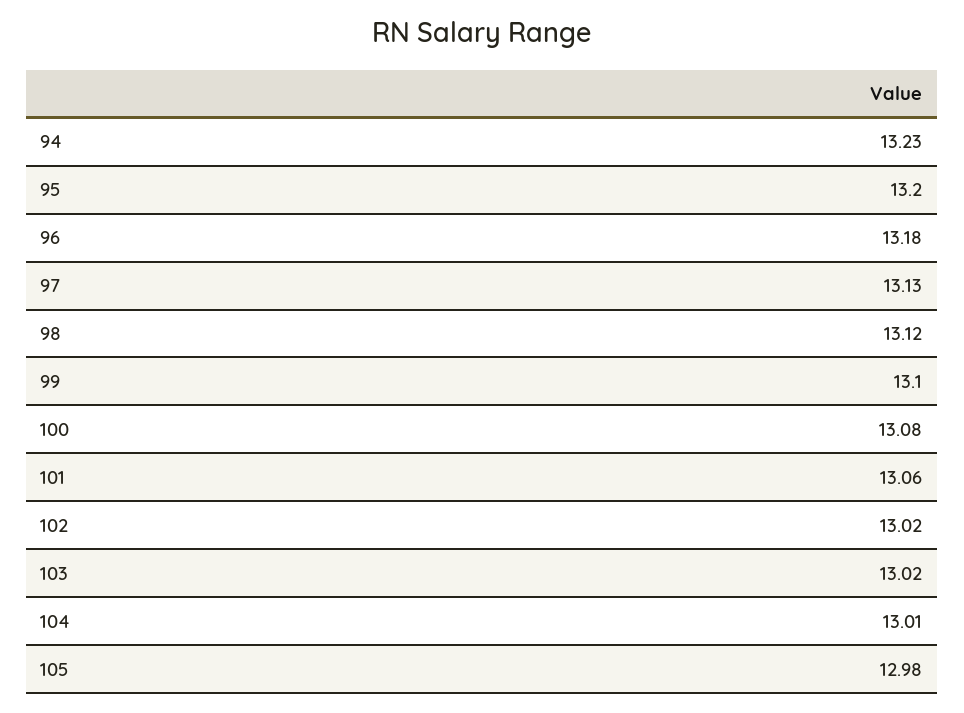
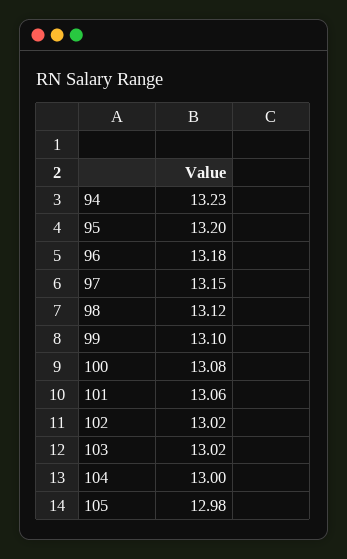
  {
    "94": 13.23,
    "95": 13.2,
    "96": 13.18,
-   "97": 13.13,
+   "97": 13.15,
    "98": 13.12,
    "99": 13.1,
    "100": 13.08,
    "101": 13.06,
    "102": 13.02,
    "103": 13.02,
-   "104": 13.01,
+   "104": 13,
    "105": 12.98
  }

